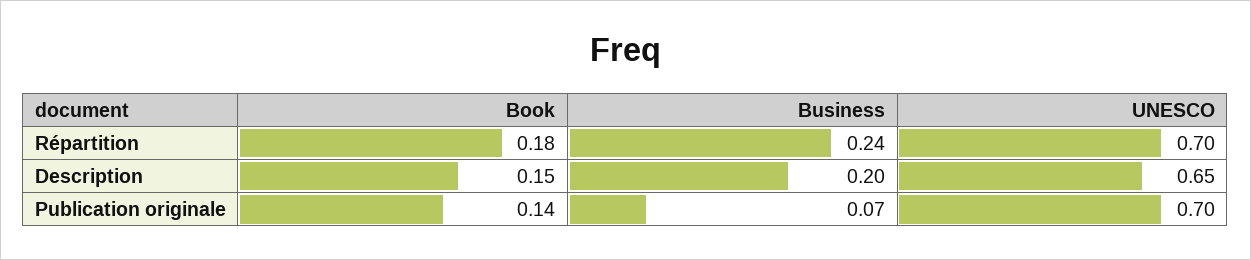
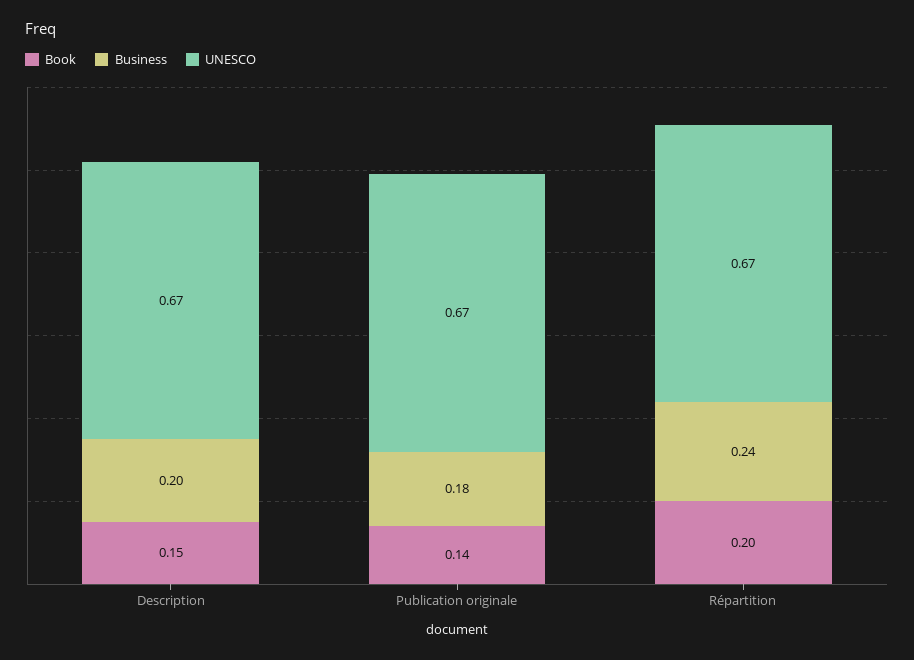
  {
    "Book": {
-     "Répartition": 0.18,
+     "Répartition": 0.2,
      "Description": 0.15,
      "Publication originale": 0.14
    },
    "Business": {
      "Répartition": 0.24,
      "Description": 0.2,
-     "Publication originale": 0.07
+     "Publication originale": 0.18
    },
    "UNESCO": {
-     "Répartition": 0.7,
+     "Répartition": 0.67,
-     "Description": 0.65,
+     "Description": 0.67,
-     "Publication originale": 0.7
+     "Publication originale": 0.67
    }
  }

